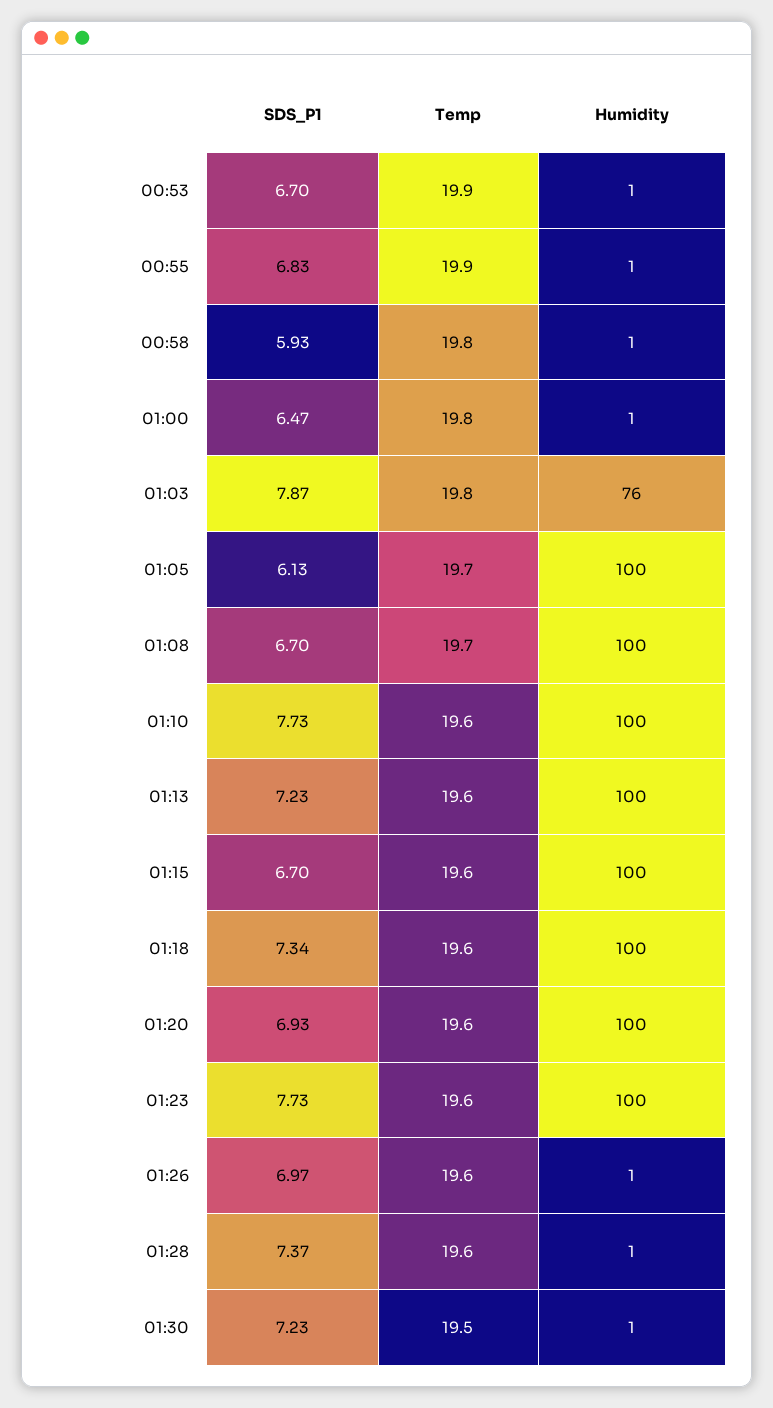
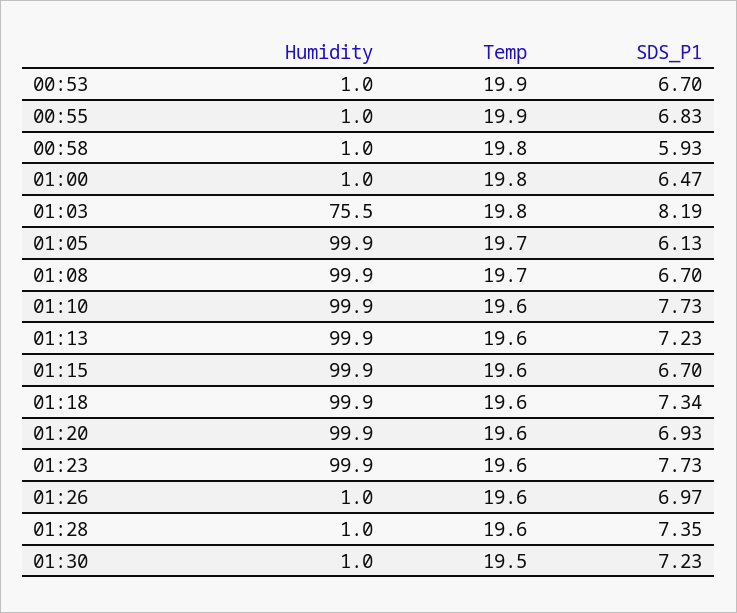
  {
    "SDS_P1": {
      "00:53": 6.7,
      "00:55": 6.83,
      "00:58": 5.93,
      "01:00": 6.47,
-     "01:03": 7.87,
+     "01:03": 8.19,
      "01:05": 6.13,
      "01:08": 6.7,
      "01:10": 7.73,
      "01:13": 7.23,
      "01:15": 6.7,
      "01:18": 7.34,
      "01:20": 6.93,
      "01:23": 7.73,
      "01:26": 6.97,
-     "01:28": 7.37,
+     "01:28": 7.35,
      "01:30": 7.23
    },
    "Temp": {
      "00:53": 19.9,
      "00:55": 19.9,
      "00:58": 19.8,
      "01:00": 19.8,
      "01:03": 19.8,
      "01:05": 19.7,
      "01:08": 19.7,
      "01:10": 19.6,
      "01:13": 19.6,
      "01:15": 19.6,
      "01:18": 19.6,
      "01:20": 19.6,
      "01:23": 19.6,
      "01:26": 19.6,
      "01:28": 19.6,
      "01:30": 19.5
    },
    "Humidity": {
      "00:53": 1,
      "00:55": 1,
      "00:58": 1,
      "01:00": 1,
      "01:03": 75.5,
      "01:05": 99.9,
      "01:08": 99.9,
      "01:10": 99.9,
      "01:13": 99.9,
      "01:15": 99.9,
      "01:18": 99.9,
      "01:20": 99.9,
      "01:23": 99.9,
      "01:26": 1,
      "01:28": 1,
      "01:30": 1
    }
  }

